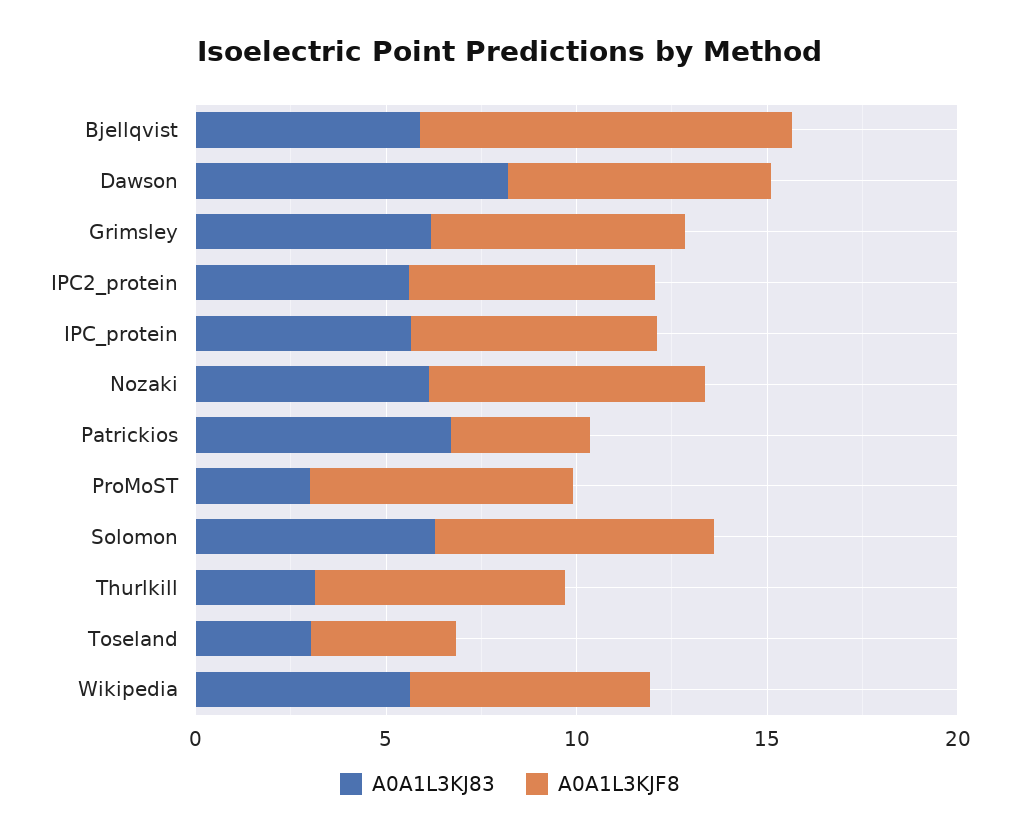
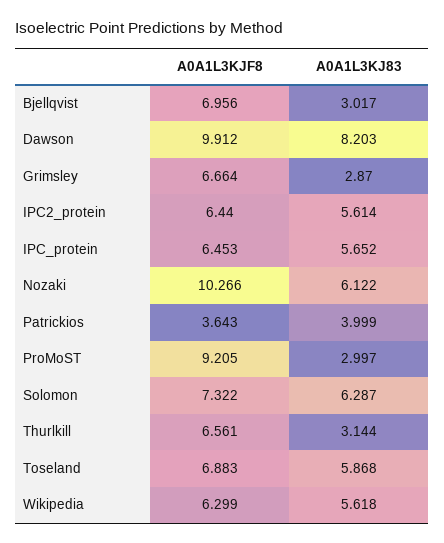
  {
    "A0A1L3KJ83": {
-     "Bjellqvist": 6,
+     "Bjellqvist": 3.017,
      "Dawson": 8.203,
-     "Grimsley": 6,
+     "Grimsley": 2.87,
      "IPC2_protein": 5.614,
      "IPC_protein": 5.652,
      "Nozaki": 6.122,
-     "Patrickios": 7,
+     "Patrickios": 3.999,
      "ProMoST": 2.997,
      "Solomon": 6.287,
      "Thurlkill": 3.144,
-     "Toseland": 3,
+     "Toseland": 5.868,
      "Wikipedia": 5.618
    },
    "A0A1L3KJF8": {
-     "Bjellqvist": 10,
+     "Bjellqvist": 6.956,
-     "Dawson": 7,
+     "Dawson": 9.912,
      "Grimsley": 6.664,
      "IPC2_protein": 6.44,
      "IPC_protein": 6.453,
-     "Nozaki": 7,
+     "Nozaki": 10.266,
      "Patrickios": 3.643,
-     "ProMoST": 7,
+     "ProMoST": 9.205,
      "Solomon": 7.322,
      "Thurlkill": 6.561,
-     "Toseland": 4,
+     "Toseland": 6.883,
      "Wikipedia": 6.299
    }
  }

